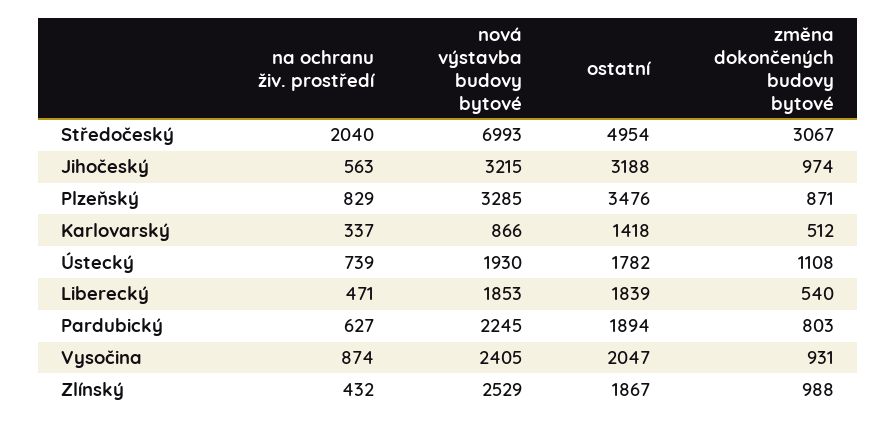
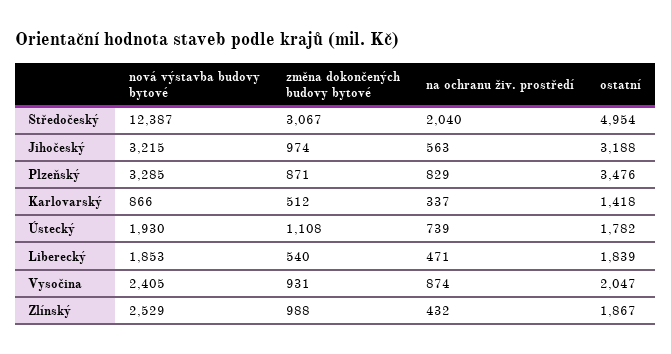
  {
    "na ochranu živ. prostředí": {
      "Středočeský": 2040,
      "Jihočeský": 563,
      "Plzeňský": 829,
      "Karlovarský": 337,
      "Ústecký": 739,
      "Liberecký": 471,
-     "Pardubický": 627,
      "Vysočina": 874,
      "Zlínský": 432
    },
    "nová výstavba budovy bytové": {
-     "Středočeský": 6993,
+     "Středočeský": 12387,
      "Jihočeský": 3215,
      "Plzeňský": 3285,
      "Karlovarský": 866,
      "Ústecký": 1930,
      "Liberecký": 1853,
-     "Pardubický": 2245,
      "Vysočina": 2405,
      "Zlínský": 2529
    },
    "ostatní": {
      "Středočeský": 4954,
      "Jihočeský": 3188,
      "Plzeňský": 3476,
      "Karlovarský": 1418,
      "Ústecký": 1782,
      "Liberecký": 1839,
-     "Pardubický": 1894,
      "Vysočina": 2047,
      "Zlínský": 1867
    },
    "změna dokončených budovy bytové": {
      "Středočeský": 3067,
      "Jihočeský": 974,
      "Plzeňský": 871,
      "Karlovarský": 512,
      "Ústecký": 1108,
      "Liberecký": 540,
-     "Pardubický": 803,
      "Vysočina": 931,
      "Zlínský": 988
    }
  }

